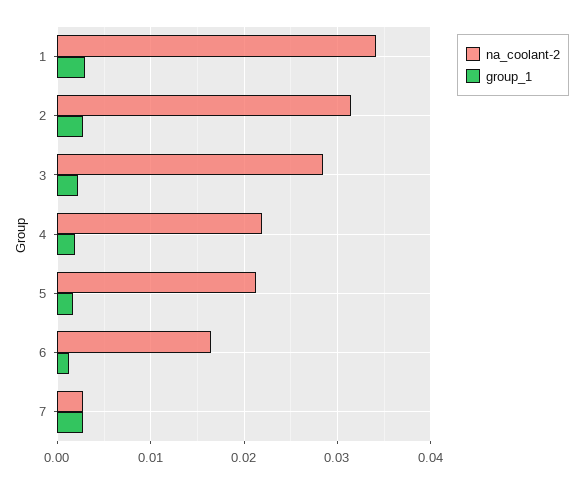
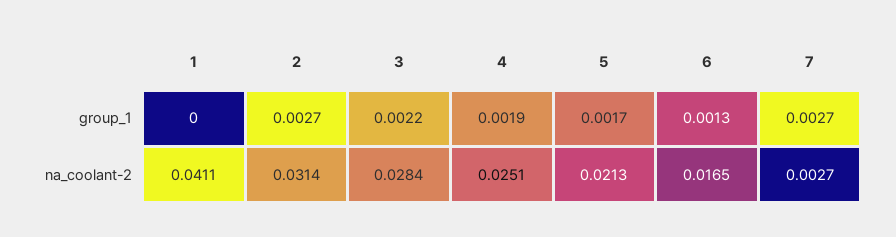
  {
    "na_coolant-2": {
-     "1": 0.034,
+     "1": 0.0411,
      "2": 0.0314,
      "3": 0.0284,
-     "4": 0.022,
+     "4": 0.0251,
      "5": 0.0213,
      "6": 0.0165,
      "7": 0.0027
    },
    "group_1": {
-     "1": 0.003,
+     "1": 0,
      "2": 0.0027,
      "3": 0.0022,
      "4": 0.0019,
      "5": 0.0017,
      "6": 0.0013,
      "7": 0.0027
    }
  }

